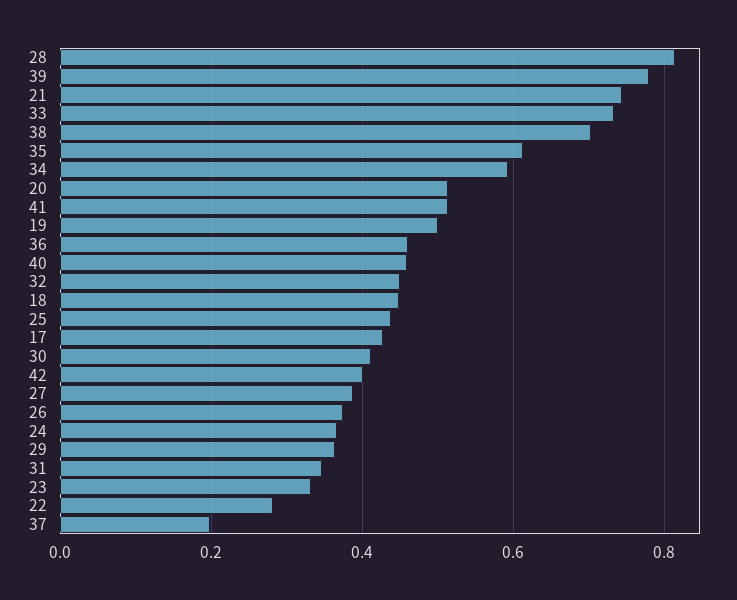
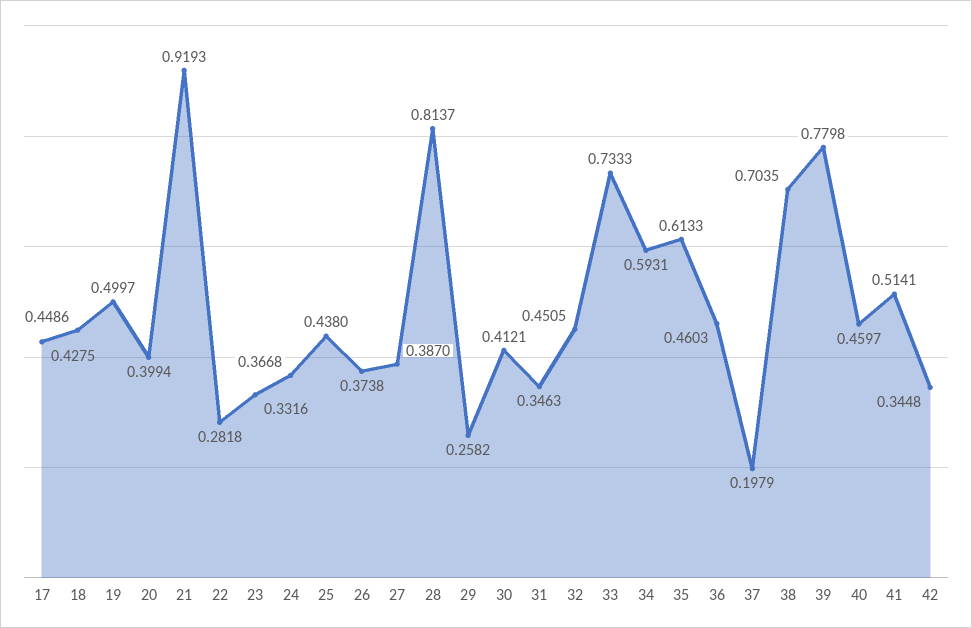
  {
    "28": 0.8137,
    "39": 0.7798,
-   "21": 0.74,
+   "21": 0.9193,
    "33": 0.7333,
    "38": 0.7035,
    "35": 0.6133,
    "34": 0.5931,
-   "20": 0.52,
+   "20": 0.3994,
    "41": 0.5141,
    "19": 0.4997,
    "36": 0.4603,
    "40": 0.4597,
    "32": 0.4505,
    "18": 0.4486,
    "25": 0.438,
    "17": 0.4275,
    "30": 0.4121,
-   "42": 0.4,
+   "42": 0.3448,
    "27": 0.387,
    "26": 0.3738,
    "24": 0.3668,
-   "29": 0.36,
+   "29": 0.2582,
    "31": 0.3463,
    "23": 0.3316,
    "22": 0.2818,
    "37": 0.1979
  }

